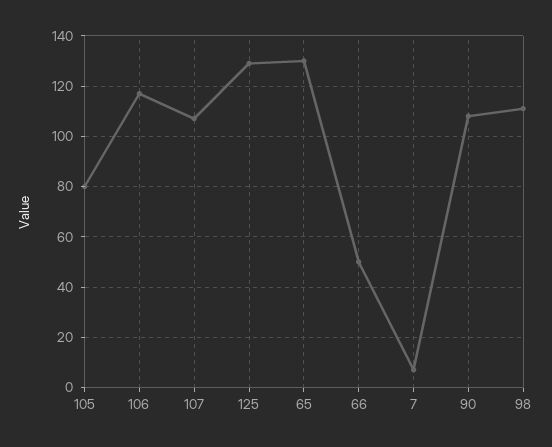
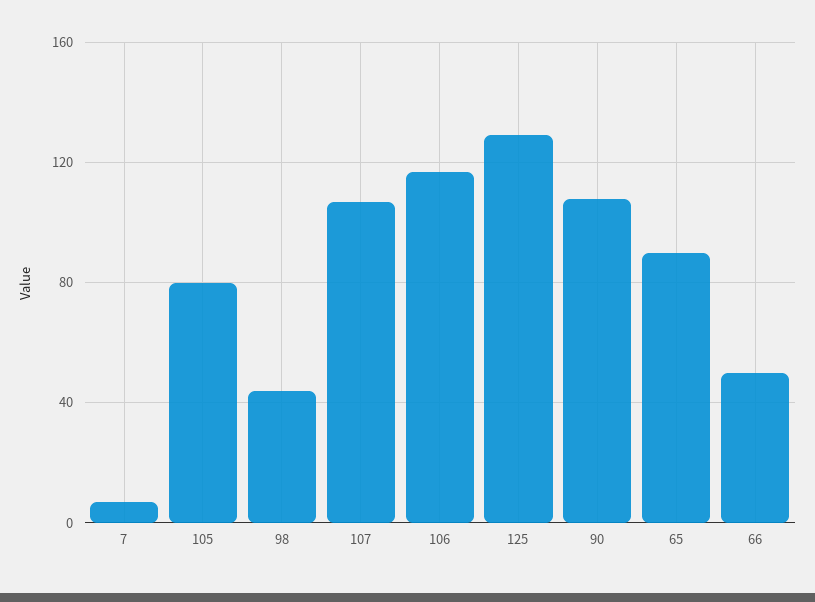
  {
    "105": 80,
    "106": 115,
    "107": 105,
    "125": 130,
-   "65": 130,
+   "65": 90,
    "66": 50,
    "7": 5,
    "90": 110,
-   "98": 110
+   "98": 45
  }

